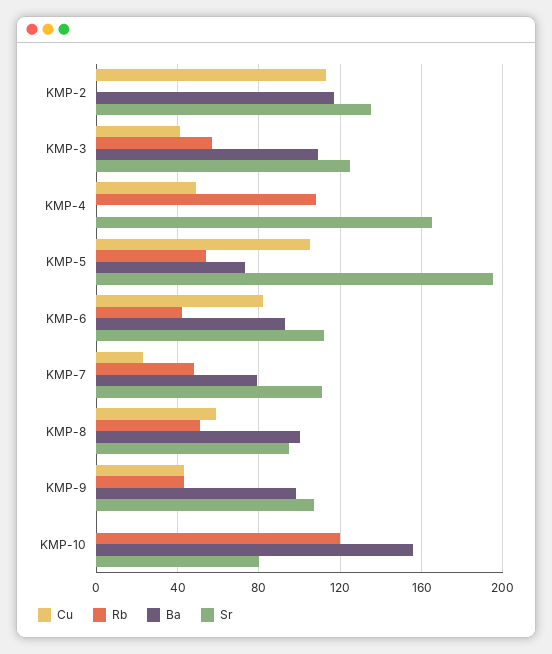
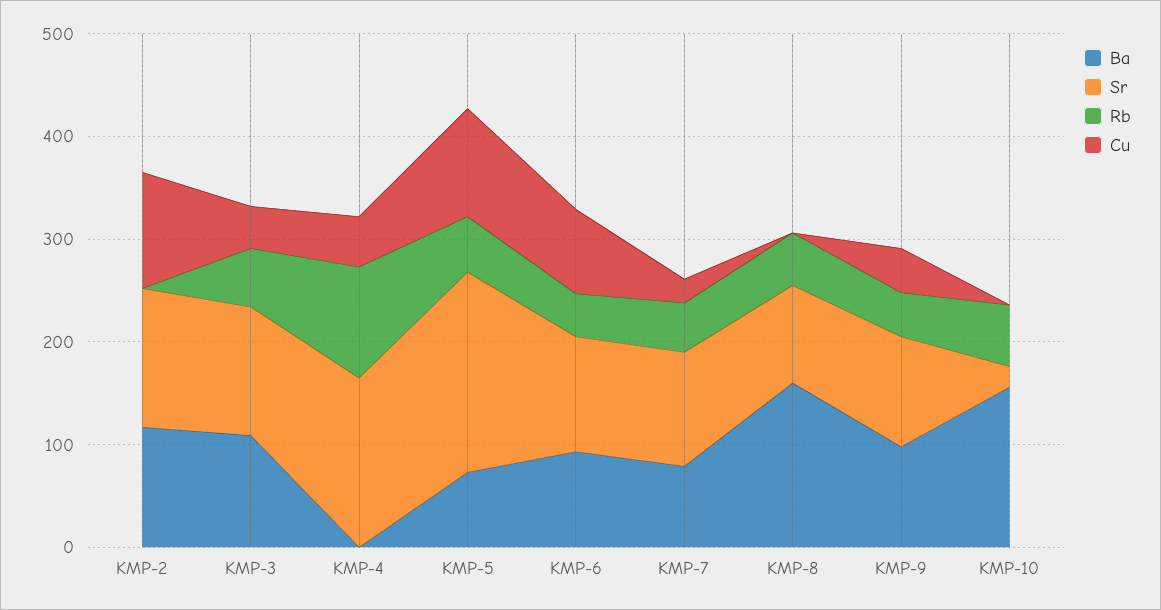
  {
    "Cu": {
      "KMP-2": 115,
      "KMP-3": 40,
      "KMP-4": 50,
      "KMP-5": 105,
      "KMP-6": 80,
      "KMP-7": 25,
-     "KMP-8": 60,
+     "KMP-8": 0,
      "KMP-9": 45,
      "KMP-10": 0
    },
    "Rb": {
      "KMP-2": 0,
      "KMP-3": 55,
      "KMP-4": 110,
      "KMP-5": 55,
      "KMP-6": 40,
      "KMP-7": 50,
      "KMP-8": 50,
      "KMP-9": 45,
-     "KMP-10": 120
+     "KMP-10": 60
    },
    "Ba": {
      "KMP-2": 115,
      "KMP-3": 110,
      "KMP-4": 0,
      "KMP-5": 75,
      "KMP-6": 95,
      "KMP-7": 80,
-     "KMP-8": 100,
+     "KMP-8": 160,
      "KMP-9": 100,
      "KMP-10": 155
    },
    "Sr": {
      "KMP-2": 135,
      "KMP-3": 125,
      "KMP-4": 165,
      "KMP-5": 195,
      "KMP-6": 110,
      "KMP-7": 110,
      "KMP-8": 95,
      "KMP-9": 105,
-     "KMP-10": 80
+     "KMP-10": 20
    }
  }

